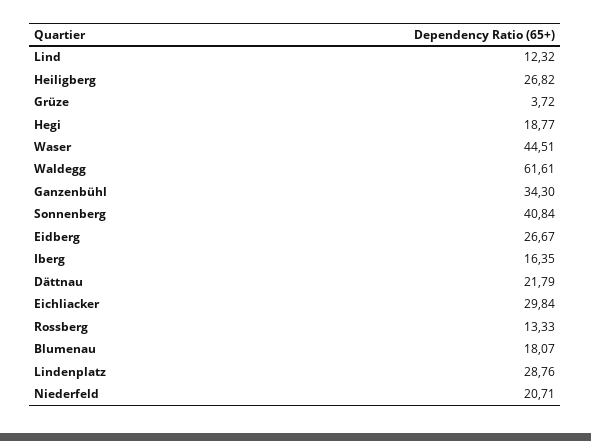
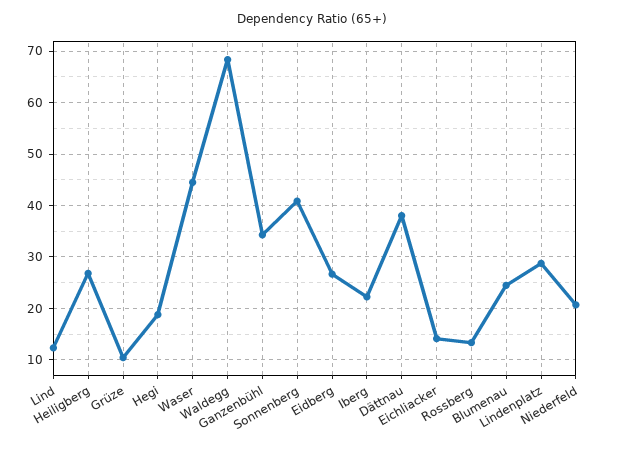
  {
    "Lind": 12.32,
    "Heiligberg": 26.82,
-   "Grüze": 3.72,
+   "Grüze": 10,
    "Hegi": 18.77,
    "Waser": 44.51,
-   "Waldegg": 61.61,
+   "Waldegg": 68,
    "Ganzenbühl": 34.3,
    "Sonnenberg": 40.84,
    "Eidberg": 26.67,
-   "Iberg": 16.35,
+   "Iberg": 22,
-   "Dättnau": 21.79,
+   "Dättnau": 38,
-   "Eichliacker": 29.84,
+   "Eichliacker": 14,
    "Rossberg": 13.33,
-   "Blumenau": 18.07,
+   "Blumenau": 24,
    "Lindenplatz": 28.76,
    "Niederfeld": 20.71
  }

